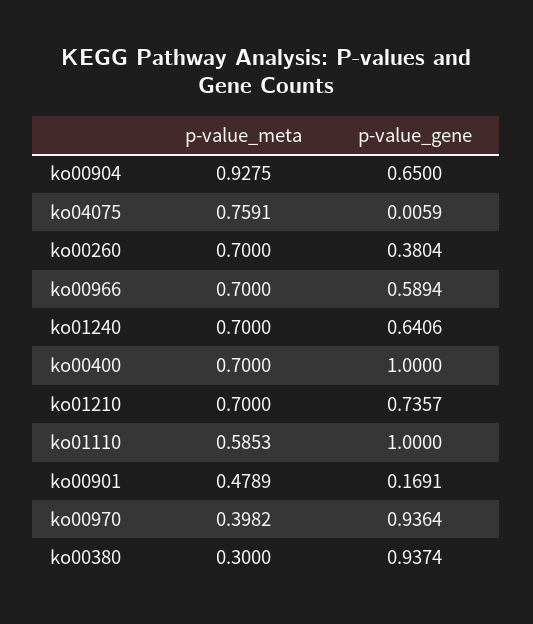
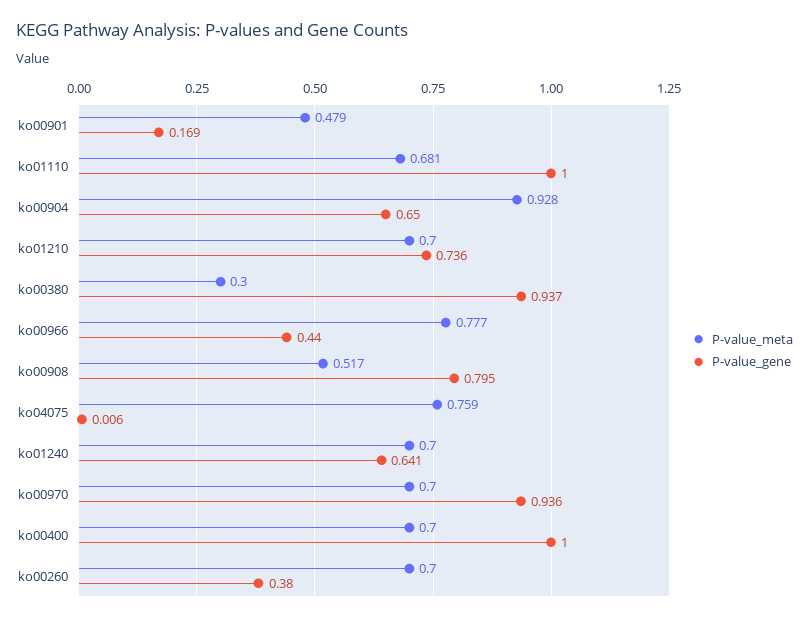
  {
    "p-value_meta": {
      "ko00904": 0.9275,
      "ko04075": 0.7591,
      "ko00260": 0.7,
-     "ko00966": 0.7,
+     "ko00966": 0.777,
      "ko01240": 0.7,
      "ko00400": 0.7,
      "ko01210": 0.7,
-     "ko01110": 0.5853,
+     "ko01110": 0.681,
      "ko00901": 0.4789,
-     "ko00970": 0.3982,
+     "ko00970": 0.7,
-     "ko00380": 0.3
+     "ko00380": 0.3,
+     "ko00908": 0.517
    },
    "p-value_gene": {
      "ko00904": 0.65,
      "ko04075": 0.0059,
      "ko00260": 0.3804,
-     "ko00966": 0.5894,
+     "ko00966": 0.44,
      "ko01240": 0.6406,
      "ko00400": 1,
      "ko01210": 0.7357,
      "ko01110": 1,
      "ko00901": 0.1691,
      "ko00970": 0.9364,
-     "ko00380": 0.9374
+     "ko00380": 0.9374,
+     "ko00908": 0.795
    }
  }

